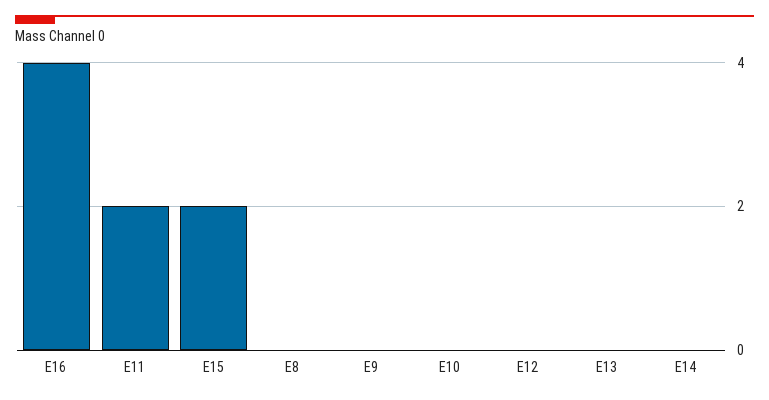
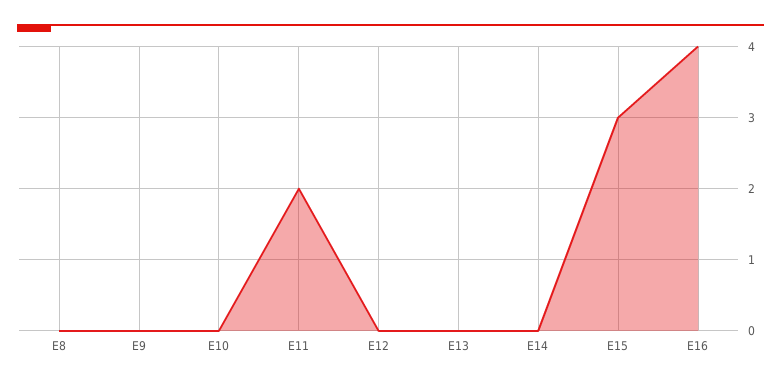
  {
    "E16": 4,
    "E11": 2,
-   "E15": 2,
+   "E15": 3,
    "E8": 0,
    "E9": 0,
    "E10": 0,
    "E12": 0,
    "E13": 0,
    "E14": 0
  }

